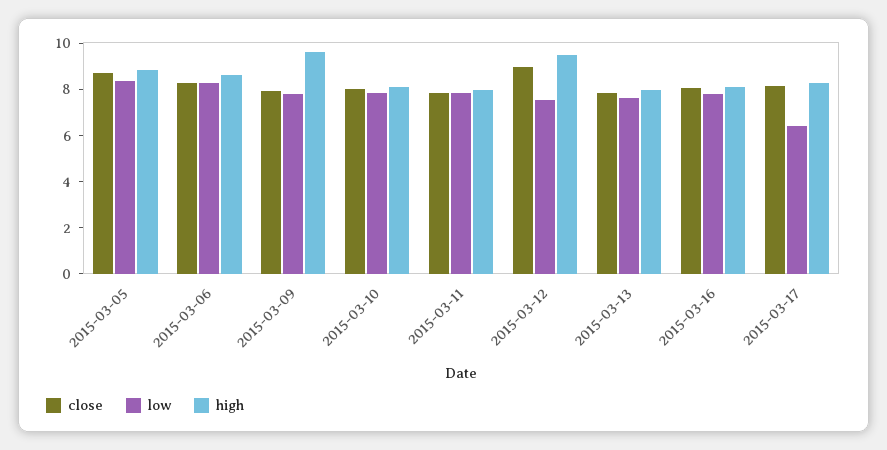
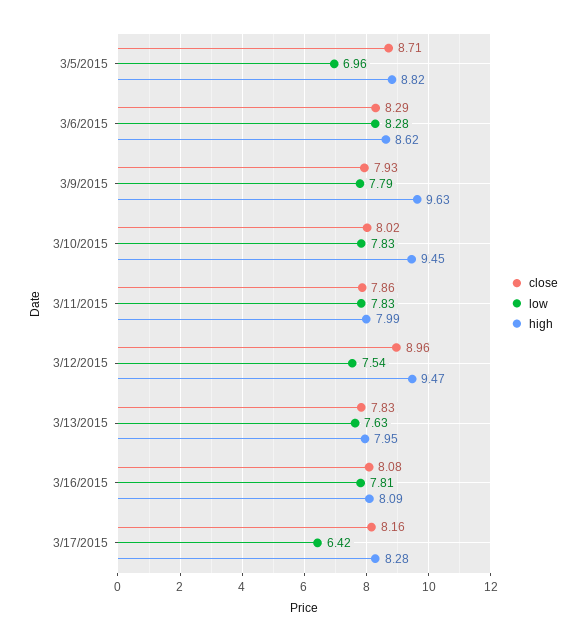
  {
    "close": {
      "2015-03-05": 8.71,
      "2015-03-06": 8.29,
      "2015-03-09": 7.93,
      "2015-03-10": 8.02,
      "2015-03-11": 7.86,
      "2015-03-12": 8.96,
      "2015-03-13": 7.83,
      "2015-03-16": 8.08,
      "2015-03-17": 8.16
    },
    "low": {
-     "2015-03-05": 8.5,
+     "2015-03-05": 6.96,
      "2015-03-06": 8.28,
      "2015-03-09": 7.79,
      "2015-03-10": 7.83,
      "2015-03-11": 7.83,
      "2015-03-12": 7.54,
      "2015-03-13": 7.63,
      "2015-03-16": 7.81,
      "2015-03-17": 6.42
    },
    "high": {
      "2015-03-05": 8.82,
      "2015-03-06": 8.62,
      "2015-03-09": 9.63,
-     "2015-03-10": 8,
+     "2015-03-10": 9.45,
      "2015-03-11": 7.99,
      "2015-03-12": 9.47,
      "2015-03-13": 7.95,
      "2015-03-16": 8.09,
      "2015-03-17": 8.28
    }
  }

